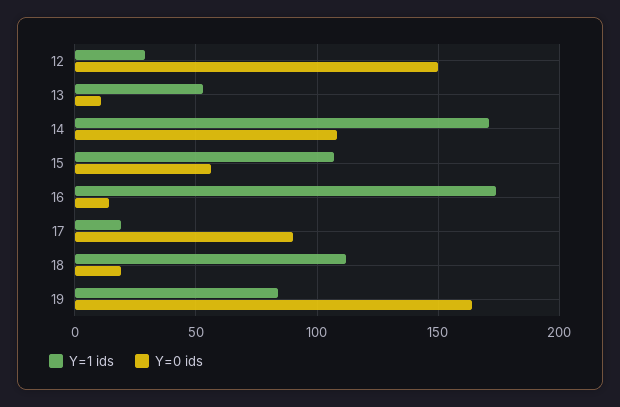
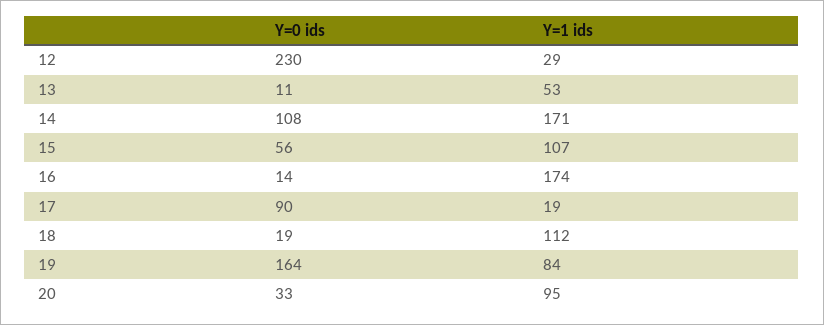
  {
    "Y=1 ids": {
      "12": 29,
      "13": 53,
      "14": 171,
      "15": 107,
      "16": 174,
      "17": 19,
      "18": 112,
-     "19": 84
+     "19": 84,
+     "20": 95
    },
    "Y=0 ids": {
-     "12": 150,
+     "12": 230,
      "13": 11,
      "14": 108,
      "15": 56,
      "16": 14,
      "17": 90,
      "18": 19,
-     "19": 164
+     "19": 164,
+     "20": 33
    }
  }

